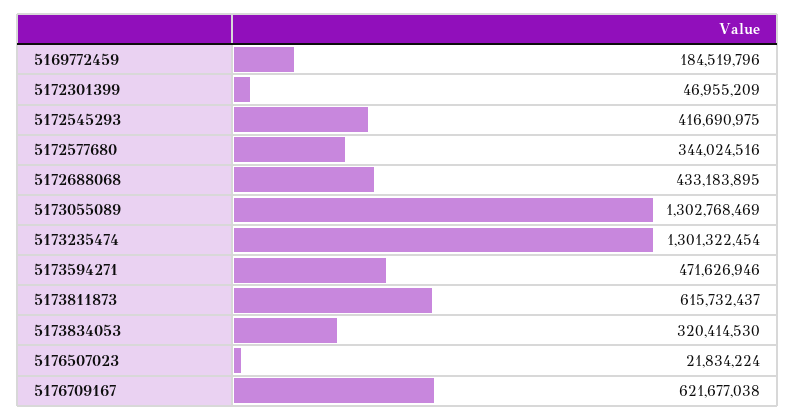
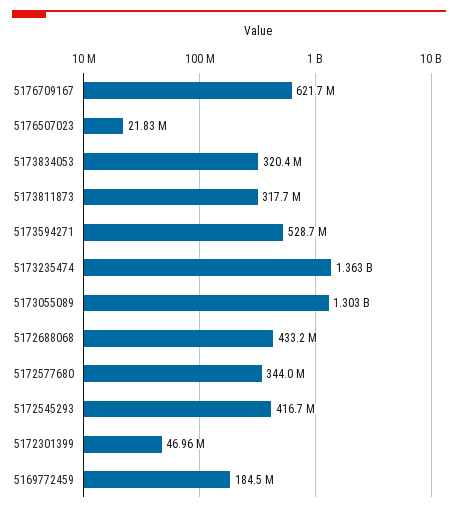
  {
    "5169772459": 184519796,
    "5172301399": 46955209,
    "5172545293": 416690975,
    "5172577680": 344024516,
    "5172688068": 433183895,
    "5173055089": 1302768469,
-   "5173235474": 1301322454,
+   "5173235474": 1363000000,
-   "5173594271": 471626946,
+   "5173594271": 528700000,
-   "5173811873": 615732437,
+   "5173811873": 317700000,
    "5173834053": 320414530,
    "5176507023": 21834224,
    "5176709167": 621677038
  }

